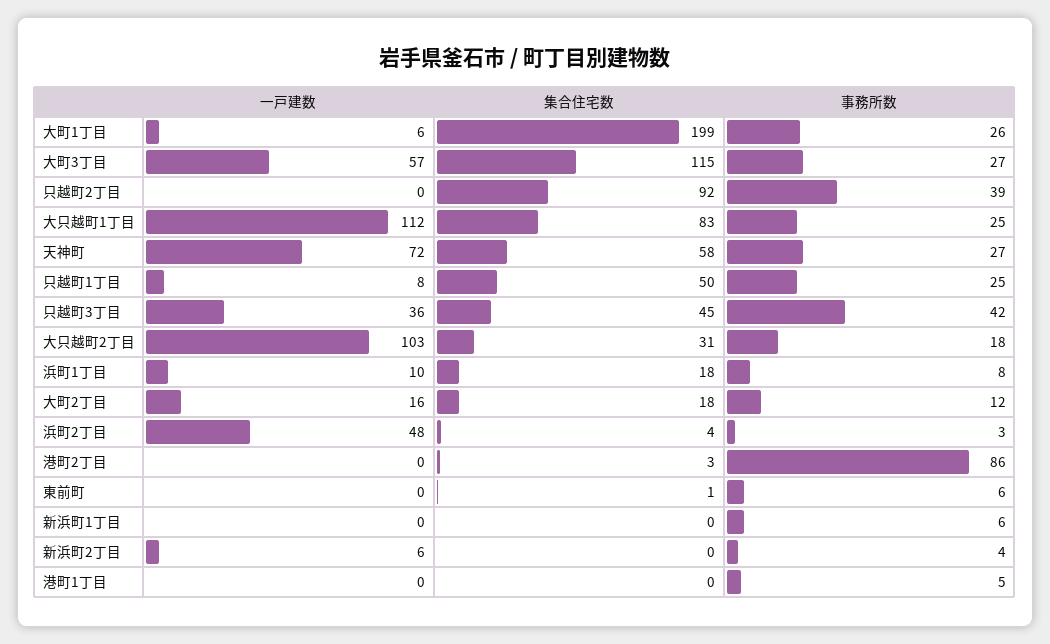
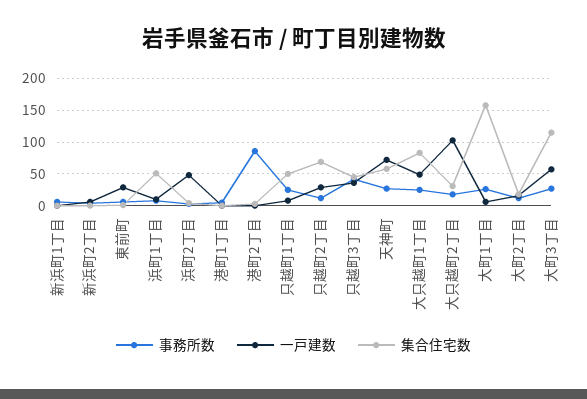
  {
    "一戸建数": {
      "大町1丁目": 6,
      "大町3丁目": 57,
-     "只越町2丁目": 0,
+     "只越町2丁目": 30,
-     "大只越町1丁目": 112,
+     "大只越町1丁目": 50,
      "天神町": 72,
      "只越町1丁目": 8,
      "只越町3丁目": 36,
      "大只越町2丁目": 103,
      "浜町1丁目": 10,
      "大町2丁目": 16,
      "浜町2丁目": 48,
      "港町2丁目": 0,
-     "東前町": 0,
+     "東前町": 30,
      "新浜町1丁目": 0,
      "新浜町2丁目": 6,
      "港町1丁目": 0
    },
    "集合住宅数": {
-     "大町1丁目": 199,
+     "大町1丁目": 160,
      "大町3丁目": 115,
-     "只越町2丁目": 92,
+     "只越町2丁目": 70,
      "大只越町1丁目": 83,
      "天神町": 58,
      "只越町1丁目": 50,
      "只越町3丁目": 45,
      "大只越町2丁目": 31,
-     "浜町1丁目": 18,
+     "浜町1丁目": 50,
      "大町2丁目": 18,
      "浜町2丁目": 4,
      "港町2丁目": 3,
      "東前町": 1,
      "新浜町1丁目": 0,
      "新浜町2丁目": 0,
      "港町1丁目": 0
    },
    "事務所数": {
      "大町1丁目": 26,
      "大町3丁目": 27,
-     "只越町2丁目": 39,
+     "只越町2丁目": 10,
      "大只越町1丁目": 25,
      "天神町": 27,
      "只越町1丁目": 25,
      "只越町3丁目": 42,
      "大只越町2丁目": 18,
      "浜町1丁目": 8,
      "大町2丁目": 12,
      "浜町2丁目": 3,
      "港町2丁目": 86,
      "東前町": 6,
      "新浜町1丁目": 6,
      "新浜町2丁目": 4,
      "港町1丁目": 5
    }
  }

